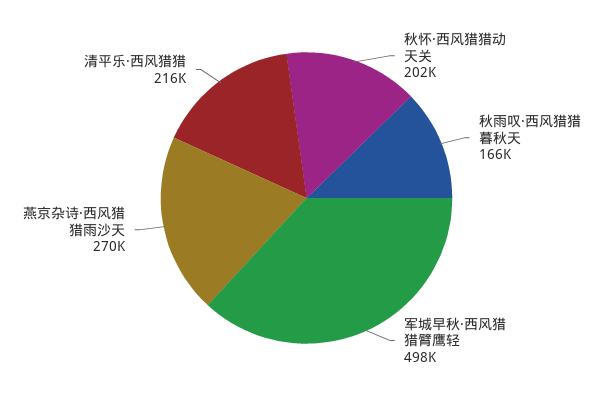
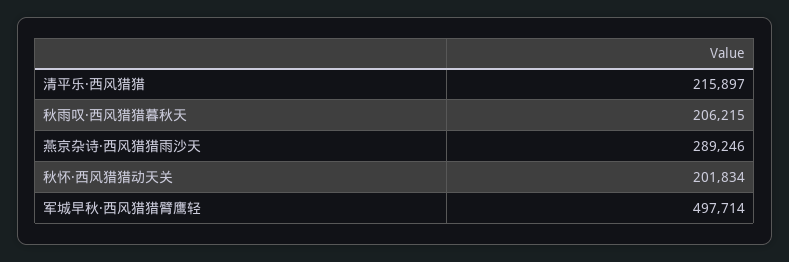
  {
    "秋怀·西风猎猎动天关": 201834,
-   "秋雨叹·西风猎猎暮秋天": 166000,
+   "秋雨叹·西风猎猎暮秋天": 206215,
    "军城早秋·西风猎猎臂鹰轻": 497714,
-   "燕京杂诗·西风猎猎雨沙天": 270000,
+   "燕京杂诗·西风猎猎雨沙天": 289246,
    "清平乐·西风猎猎": 215897
  }

